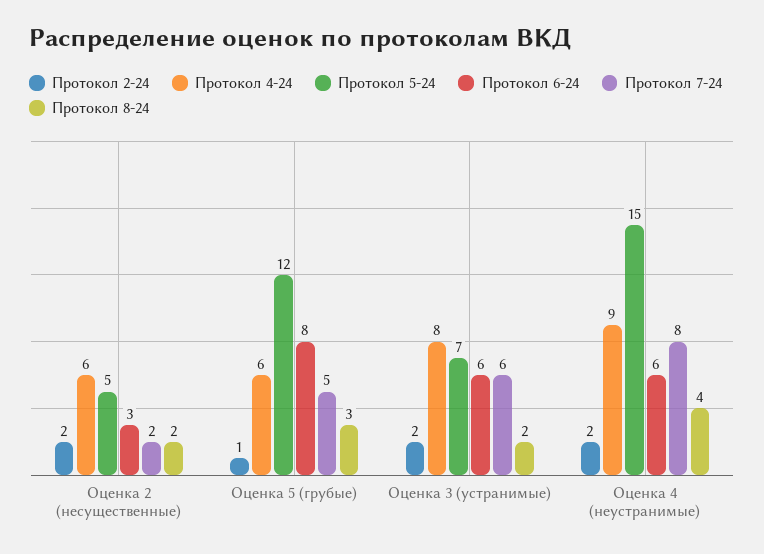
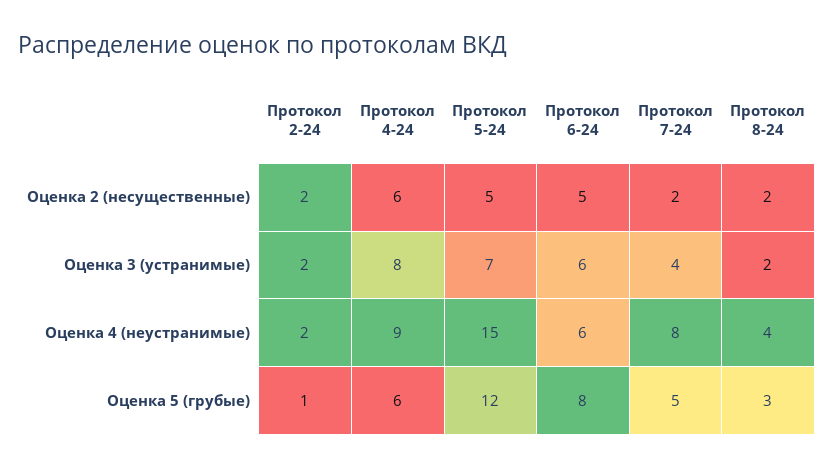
  {
    "Протокол 2-24": {
      "Оценка 2 (несущественные)": 2,
      "Оценка 5 (грубые)": 1,
      "Оценка 3 (устранимые)": 2,
      "Оценка 4 (неустранимые)": 2
    },
    "Протокол 4-24": {
      "Оценка 2 (несущественные)": 6,
      "Оценка 5 (грубые)": 6,
      "Оценка 3 (устранимые)": 8,
      "Оценка 4 (неустранимые)": 9
    },
    "Протокол 5-24": {
      "Оценка 2 (несущественные)": 5,
      "Оценка 5 (грубые)": 12,
      "Оценка 3 (устранимые)": 7,
      "Оценка 4 (неустранимые)": 15
    },
    "Протокол 6-24": {
-     "Оценка 2 (несущественные)": 3,
+     "Оценка 2 (несущественные)": 5,
      "Оценка 5 (грубые)": 8,
      "Оценка 3 (устранимые)": 6,
      "Оценка 4 (неустранимые)": 6
    },
    "Протокол 7-24": {
      "Оценка 2 (несущественные)": 2,
      "Оценка 5 (грубые)": 5,
-     "Оценка 3 (устранимые)": 6,
+     "Оценка 3 (устранимые)": 4,
      "Оценка 4 (неустранимые)": 8
    },
    "Протокол 8-24": {
      "Оценка 2 (несущественные)": 2,
      "Оценка 5 (грубые)": 3,
      "Оценка 3 (устранимые)": 2,
      "Оценка 4 (неустранимые)": 4
    }
  }

